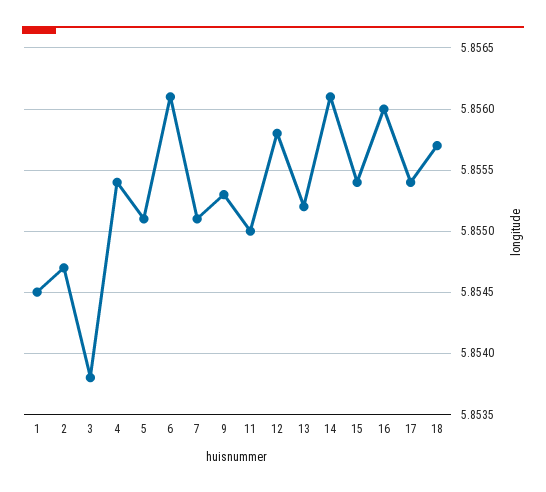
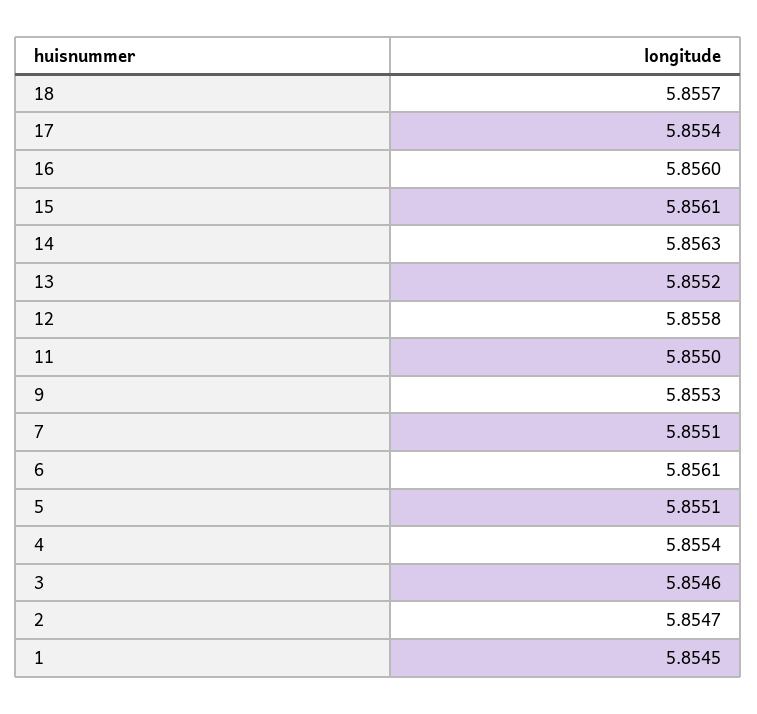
  {
    "1": 5.8545,
    "2": 5.8547,
-   "3": 5.8538,
+   "3": 5.8546,
    "4": 5.8554,
    "5": 5.8551,
    "6": 5.8561,
    "7": 5.8551,
    "9": 5.8553,
    "11": 5.855,
    "12": 5.8558,
    "13": 5.8552,
-   "14": 5.8561,
+   "14": 5.8563,
-   "15": 5.8554,
+   "15": 5.8561,
    "16": 5.856,
    "17": 5.8554,
    "18": 5.8557
  }

